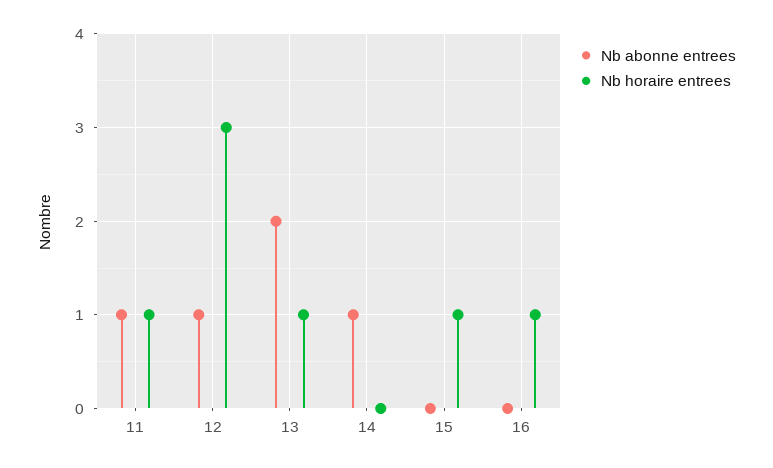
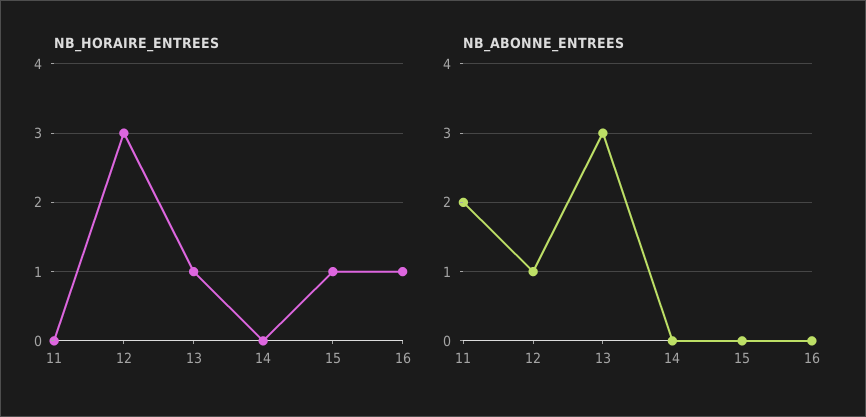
  {
    "Nb abonne entrees": {
-     "11": 1,
+     "11": 2,
      "12": 1,
-     "13": 2,
+     "13": 3,
-     "14": 1,
+     "14": 0,
      "15": 0,
      "16": 0
    },
    "Nb horaire entrees": {
-     "11": 1,
+     "11": 0,
      "12": 3,
      "13": 1,
      "14": 0,
      "15": 1,
      "16": 1
    }
  }

